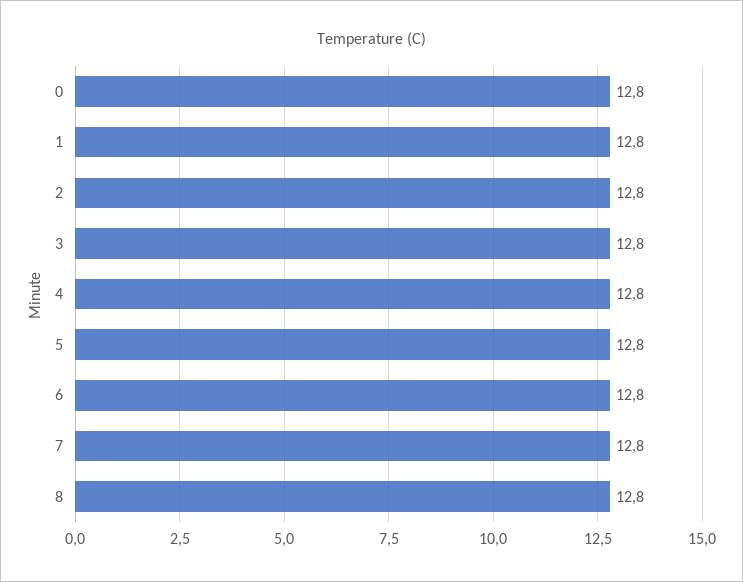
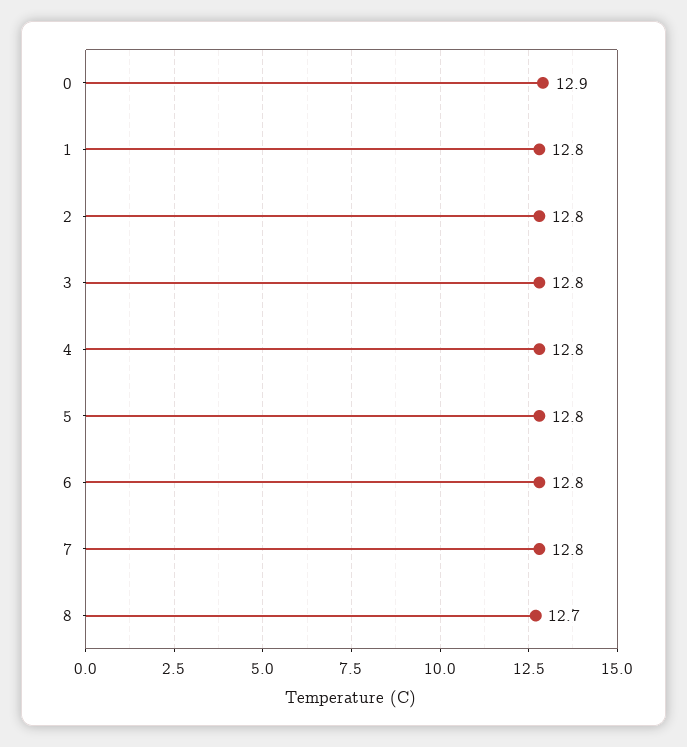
  {
-   "0": 12.8,
+   "0": 12.9,
    "1": 12.8,
    "2": 12.8,
    "3": 12.8,
    "4": 12.8,
    "5": 12.8,
    "6": 12.8,
    "7": 12.8,
-   "8": 12.8
+   "8": 12.7
  }

